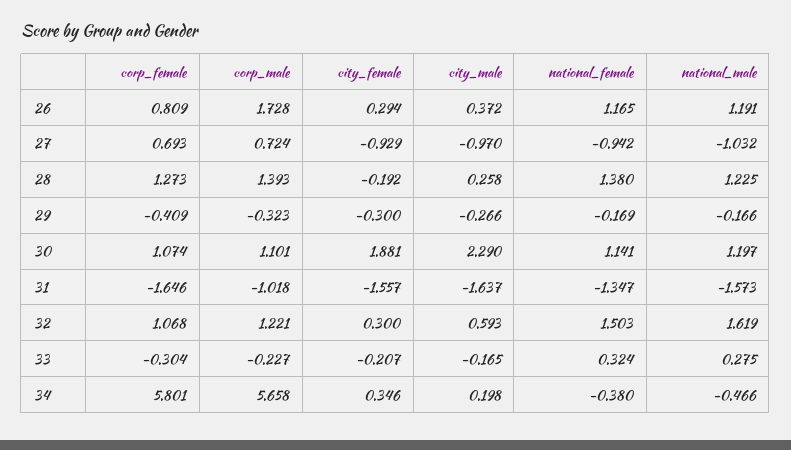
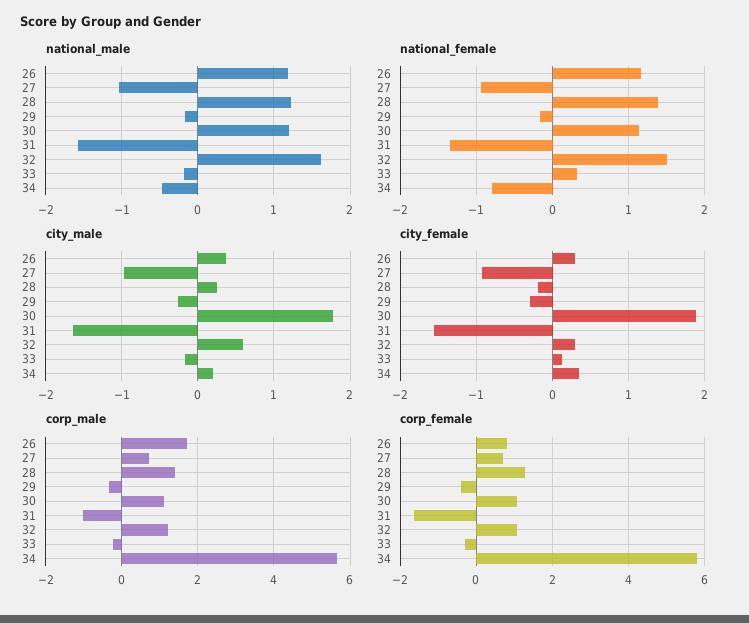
  {
    "corp_female": {
      "26": 0.809,
      "27": 0.693,
      "28": 1.273,
      "29": -0.409,
      "30": 1.074,
      "31": -1.646,
      "32": 1.068,
      "33": -0.304,
      "34": 5.801
    },
    "corp_male": {
      "26": 1.728,
      "27": 0.724,
      "28": 1.393,
      "29": -0.323,
      "30": 1.101,
      "31": -1.018,
      "32": 1.221,
      "33": -0.227,
      "34": 5.658
    },
    "city_female": {
      "26": 0.294,
      "27": -0.929,
      "28": -0.192,
      "29": -0.3,
      "30": 1.881,
      "31": -1.557,
      "32": 0.3,
-     "33": -0.207,
+     "33": 0.1,
      "34": 0.346
    },
    "city_male": {
      "26": 0.372,
      "27": -0.97,
      "28": 0.258,
      "29": -0.266,
-     "30": 2.29,
+     "30": 1.8,
      "31": -1.637,
      "32": 0.593,
      "33": -0.165,
      "34": 0.198
    },
    "national_female": {
      "26": 1.165,
      "27": -0.942,
      "28": 1.38,
      "29": -0.169,
      "30": 1.141,
      "31": -1.347,
      "32": 1.503,
      "33": 0.324,
-     "34": -0.38
+     "34": -0.8
    },
    "national_male": {
      "26": 1.191,
      "27": -1.032,
      "28": 1.225,
      "29": -0.166,
      "30": 1.197,
      "31": -1.573,
      "32": 1.619,
-     "33": 0.275,
+     "33": -0.2,
      "34": -0.466
    }
  }

